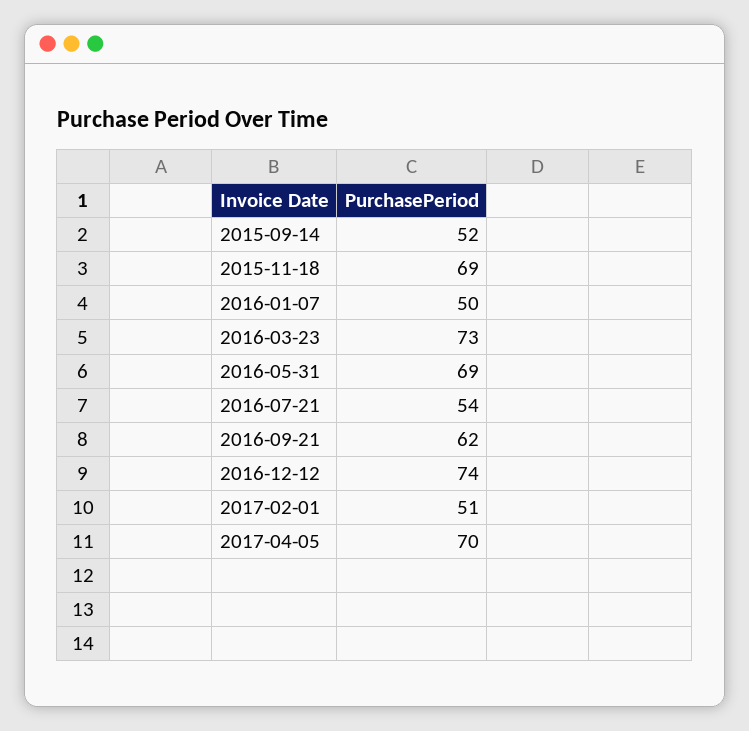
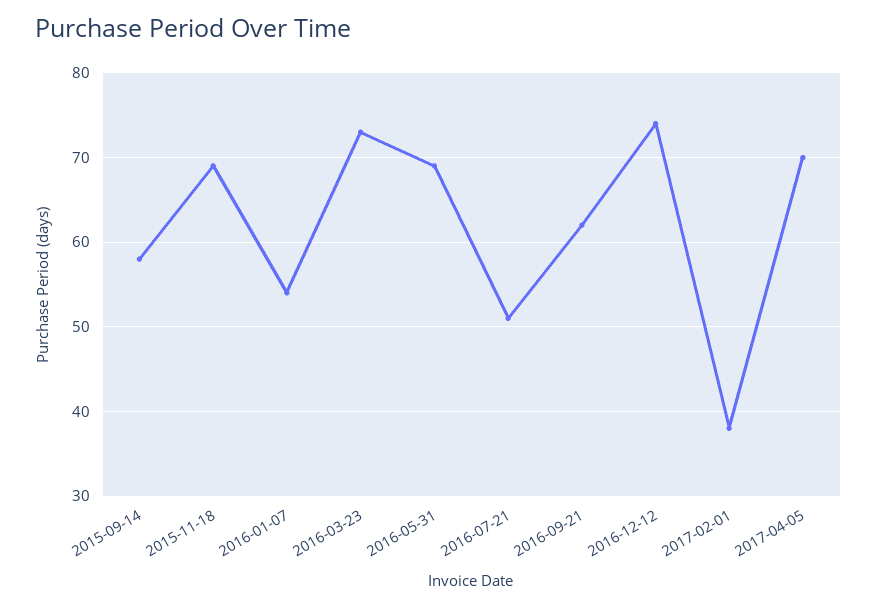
  {
-   "2015-09-14": 52,
+   "2015-09-14": 58,
    "2015-11-18": 69,
-   "2016-01-07": 50,
+   "2016-01-07": 54,
    "2016-03-23": 73,
    "2016-05-31": 69,
-   "2016-07-21": 54,
+   "2016-07-21": 51,
    "2016-09-21": 62,
    "2016-12-12": 74,
-   "2017-02-01": 51,
+   "2017-02-01": 38,
    "2017-04-05": 70
  }

